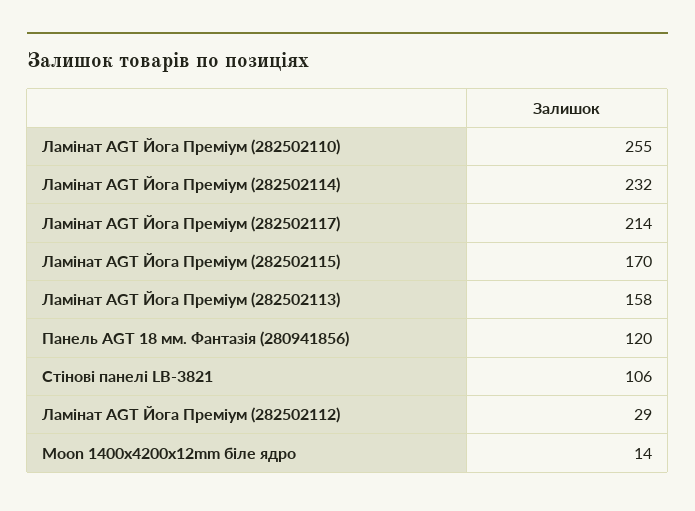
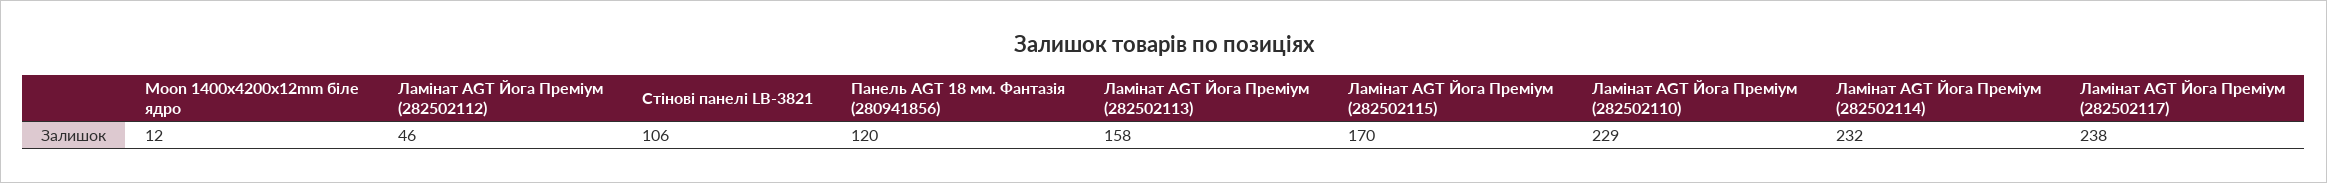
  {
-   "Ламінат AGT Йога Преміум (282502110)": 255,
+   "Ламінат AGT Йога Преміум (282502110)": 229,
    "Ламінат AGT Йога Преміум (282502114)": 232,
-   "Ламінат AGT Йога Преміум (282502117)": 214,
+   "Ламінат AGT Йога Преміум (282502117)": 238,
    "Ламінат AGT Йога Преміум (282502115)": 170,
    "Ламінат AGT Йога Преміум (282502113)": 158,
    "Панель AGT 18 мм. Фантазія (280941856)": 120,
    "Стінові панелі LB-3821": 106,
-   "Ламінат AGT Йога Преміум (282502112)": 29,
+   "Ламінат AGT Йога Преміум (282502112)": 46,
-   "Moon 1400x4200x12mm біле ядро": 14
+   "Moon 1400x4200x12mm біле ядро": 12
  }

